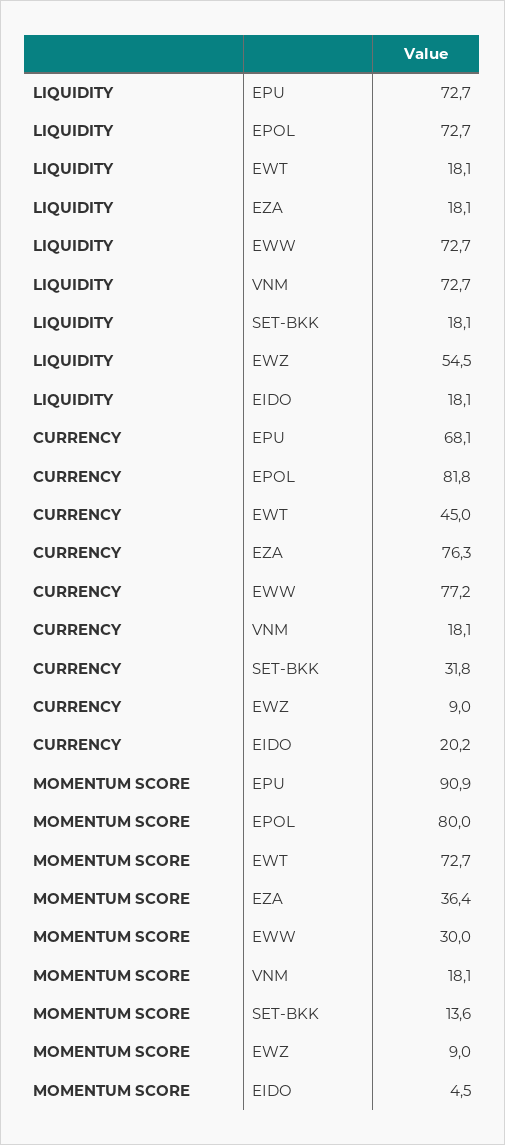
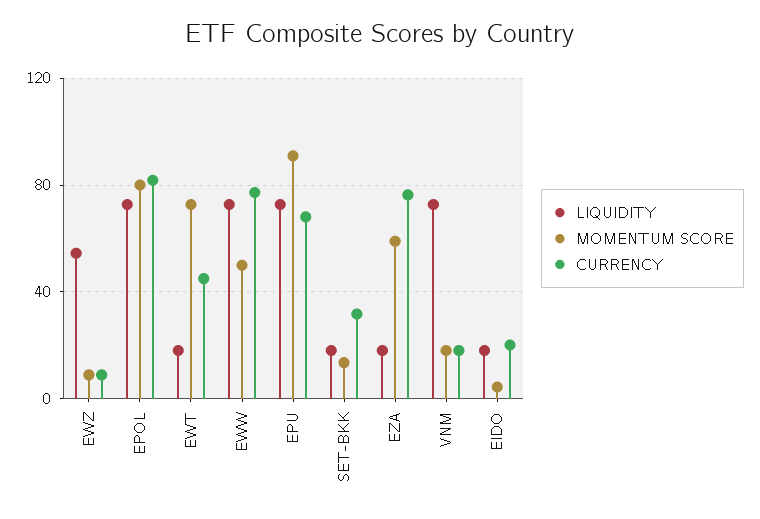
  {
    "LIQUIDITY": {
      "EPU": 72.7,
      "EPOL": 72.7,
      "EWT": 18.1,
      "EZA": 18.1,
      "EWW": 72.7,
      "VNM": 72.7,
      "SET-BKK": 18.1,
      "EWZ": 54.5,
      "EIDO": 18.1
    },
    "CURRENCY": {
      "EPU": 68.1,
      "EPOL": 81.8,
      "EWT": 45,
      "EZA": 76.3,
      "EWW": 77.2,
      "VNM": 18.1,
      "SET-BKK": 31.8,
      "EWZ": 9,
      "EIDO": 20.2
    },
    "MOMENTUM SCORE": {
      "EPU": 90.9,
      "EPOL": 80,
      "EWT": 72.7,
-     "EZA": 36.4,
+     "EZA": 60,
-     "EWW": 30,
+     "EWW": 50,
      "VNM": 18.1,
      "SET-BKK": 13.6,
      "EWZ": 9,
      "EIDO": 4.5
    }
  }

